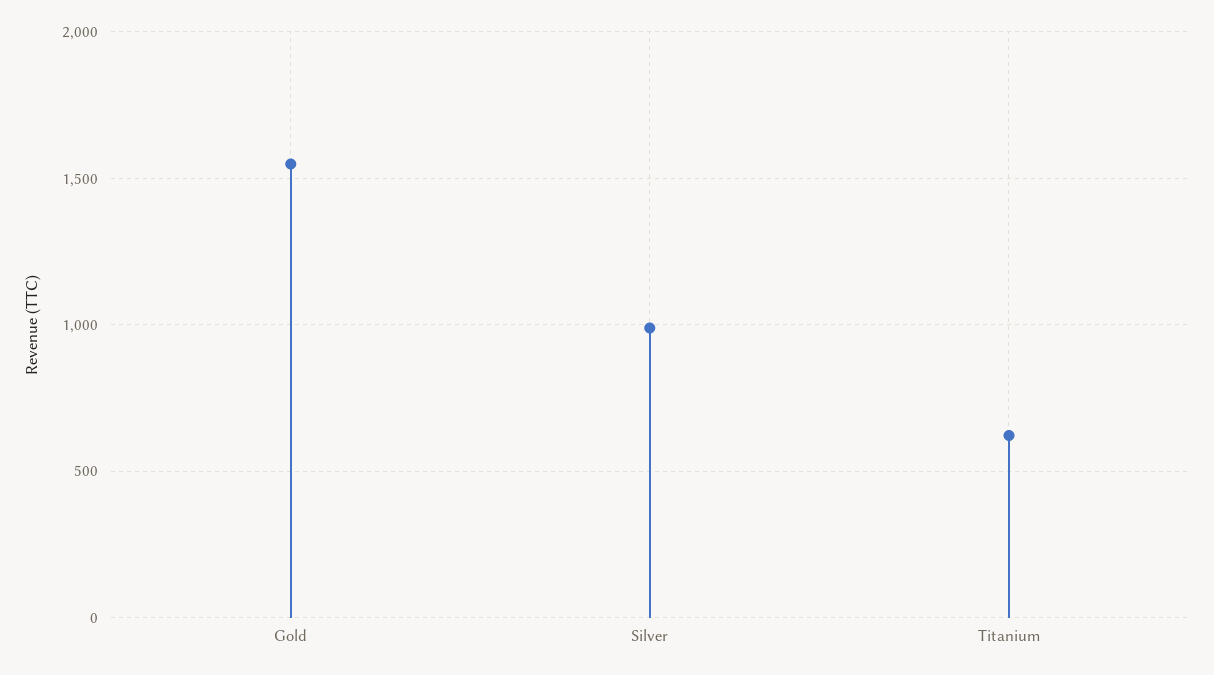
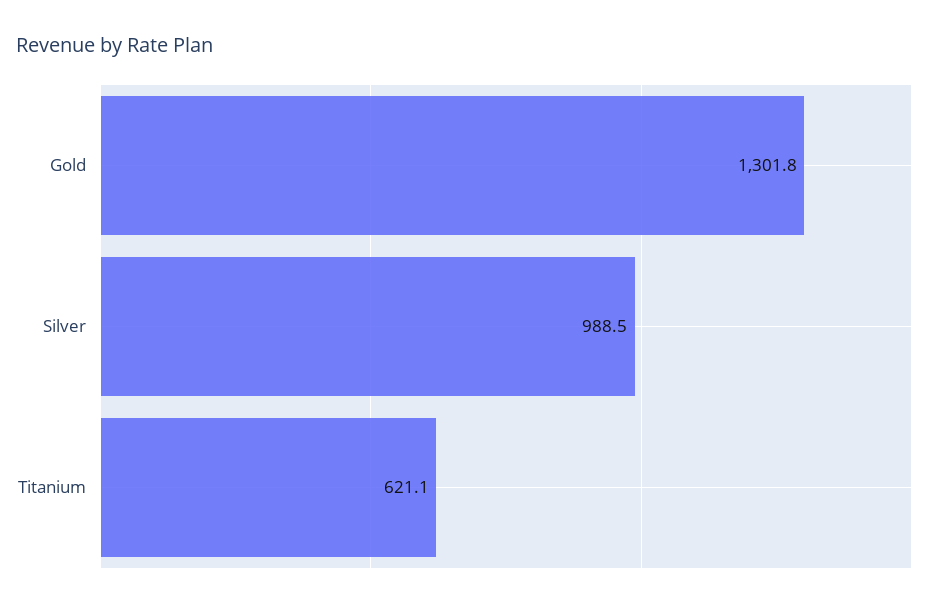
  {
-   "Gold": 1550,
+   "Gold": 1301.8,
    "Silver": 988.5,
    "Titanium": 621.1
  }

